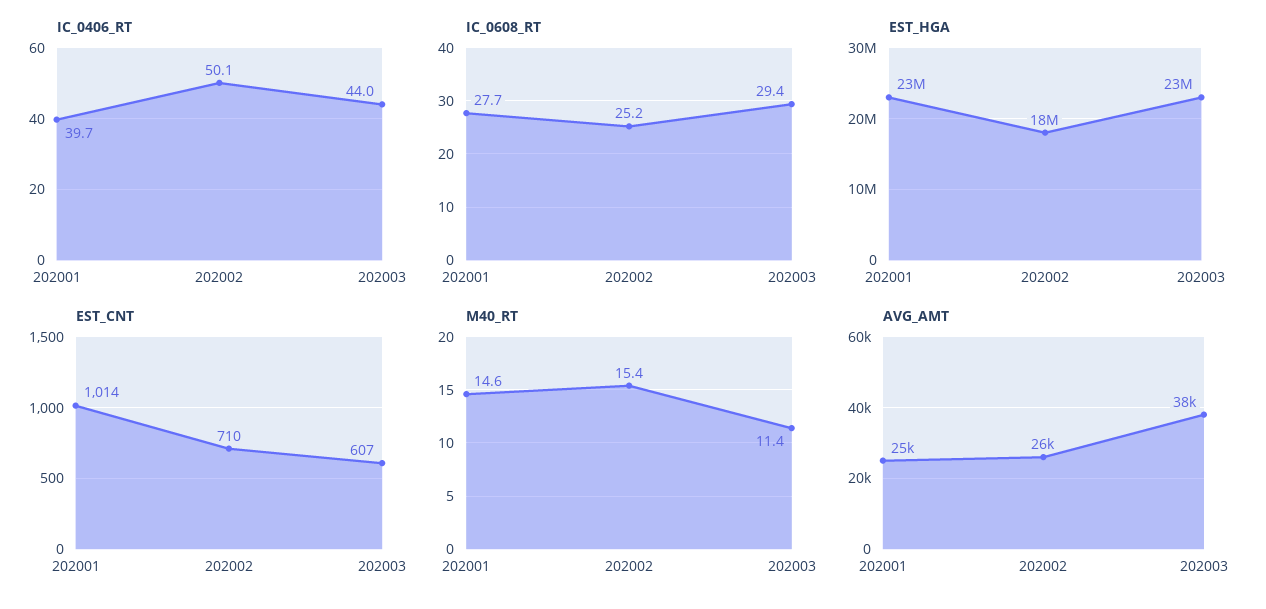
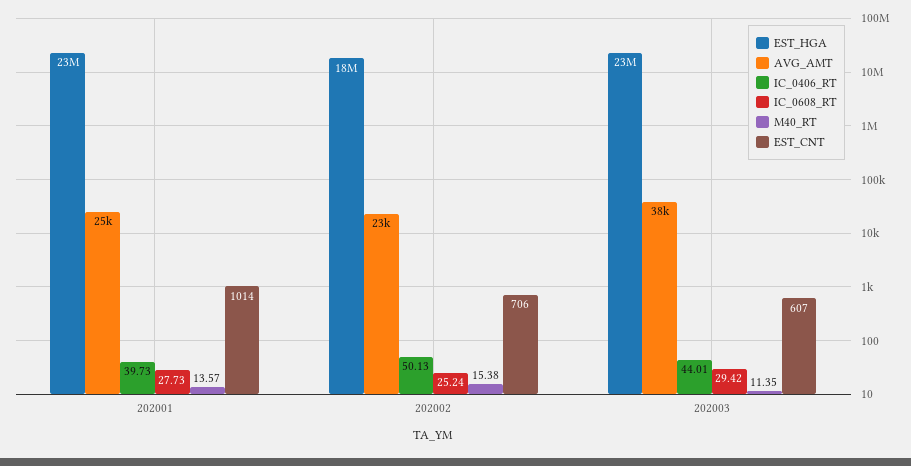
  {
    "IC_0406_RT": {
      "202001": 39.73,
      "202002": 50.13,
      "202003": 44.01
    },
    "IC_0608_RT": {
      "202001": 27.73,
      "202002": 25.24,
      "202003": 29.42
    },
    "EST_HGA": {
      "202001": 23000000,
      "202002": 18000000,
      "202003": 23000000
    },
    "EST_CNT": {
      "202001": 1014,
-     "202002": 710,
+     "202002": 706,
      "202003": 607
    },
    "M40_RT": {
-     "202001": 14.6,
+     "202001": 13.57,
      "202002": 15.38,
      "202003": 11.35
    },
    "AVG_AMT": {
      "202001": 25000,
-     "202002": 26000,
+     "202002": 23000,
      "202003": 38000
    }
  }

